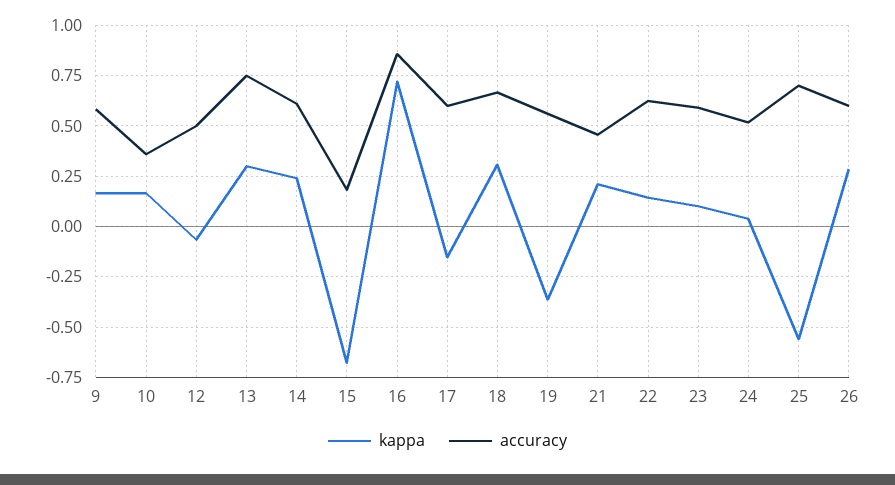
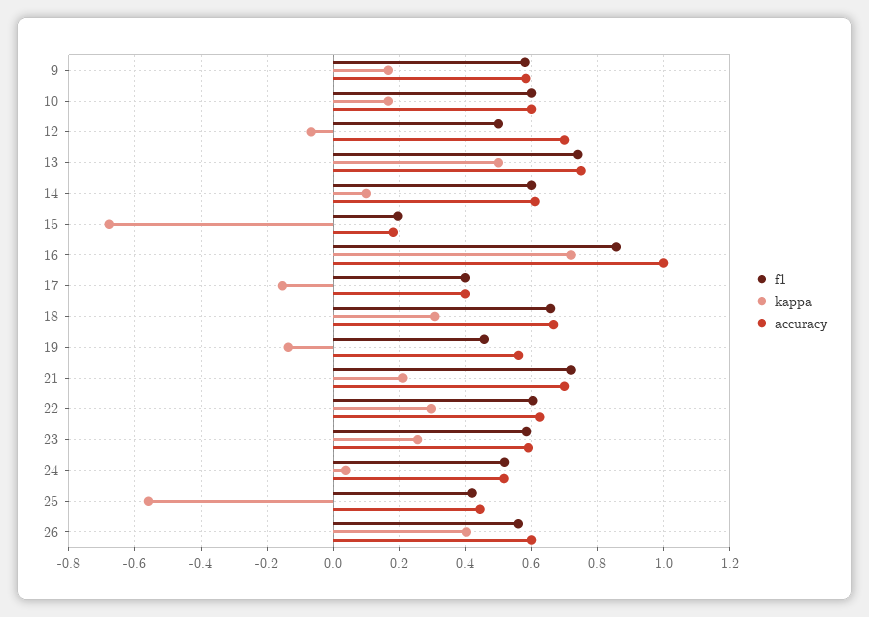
  {
    "kappa": {
      "9": 0.16,
      "10": 0.16,
      "12": -0.06,
-     "13": 0.3,
+     "13": 0.5,
-     "14": 0.25,
+     "14": 0.1,
      "15": -0.68,
      "16": 0.72,
      "17": -0.16,
      "18": 0.3,
-     "19": -0.35,
+     "19": -0.14,
      "21": 0.22,
-     "22": 0.15,
+     "22": 0.3,
-     "23": 0.1,
+     "23": 0.26,
      "24": 0.04,
      "25": -0.56,
-     "26": 0.3
+     "26": 0.4
    },
    "accuracy": {
      "9": 0.58,
-     "10": 0.35,
+     "10": 0.6,
-     "12": 0.5,
+     "12": 0.7,
      "13": 0.76,
      "14": 0.62,
      "15": 0.18,
-     "16": 0.85,
+     "16": 1,
-     "17": 0.6,
+     "17": 0.4,
      "18": 0.66,
      "19": 0.56,
-     "21": 0.45,
+     "21": 0.7,
      "22": 0.62,
      "23": 0.6,
      "24": 0.52,
-     "25": 0.7,
+     "25": 0.44,
      "26": 0.6
-   }
+   },
+   "f1": {
+     "9": 0.58,
+     "10": 0.6,
+     "12": 0.5,
+     "13": 0.74,
+     "14": 0.6,
+     "15": 0.2,
+     "16": 0.86,
+     "17": 0.4,
+     "18": 0.66,
+     "19": 0.46,
+     "21": 0.72,
+     "22": 0.6,
+     "23": 0.58,
+     "24": 0.52,
+     "25": 0.42,
+     "26": 0.56
+   }
  }

